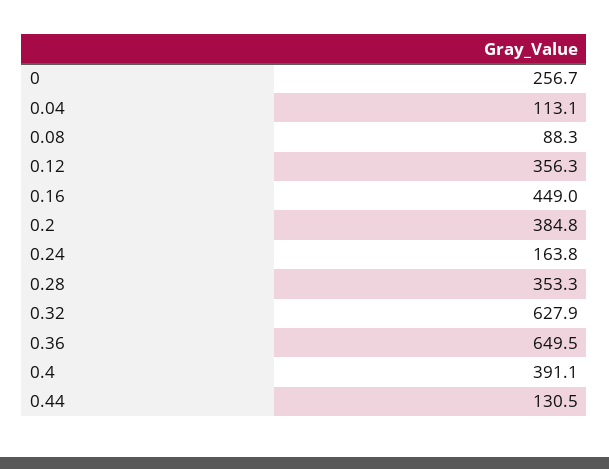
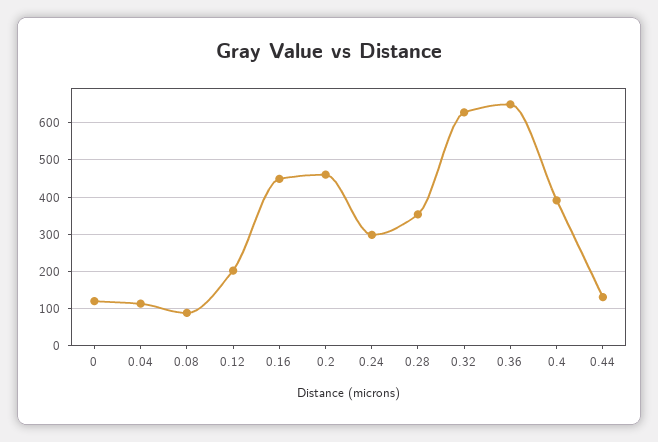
  {
-   "0": 256.7,
+   "0": 120,
    "0.04": 113.1,
    "0.08": 88.3,
-   "0.12": 356.3,
+   "0.12": 200,
    "0.16": 449,
-   "0.2": 384.8,
+   "0.2": 460,
-   "0.24": 163.8,
+   "0.24": 300,
    "0.28": 353.3,
    "0.32": 627.9,
    "0.36": 649.5,
    "0.4": 391.1,
    "0.44": 130.5
  }

